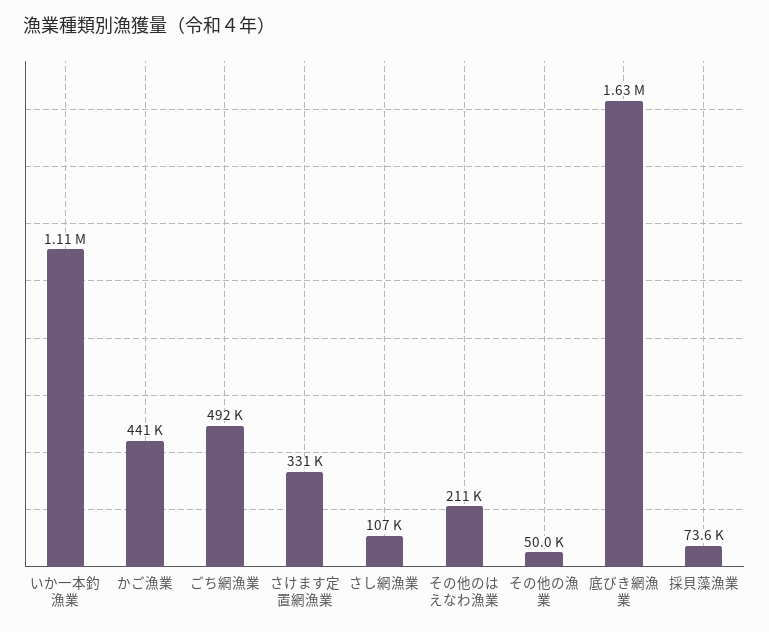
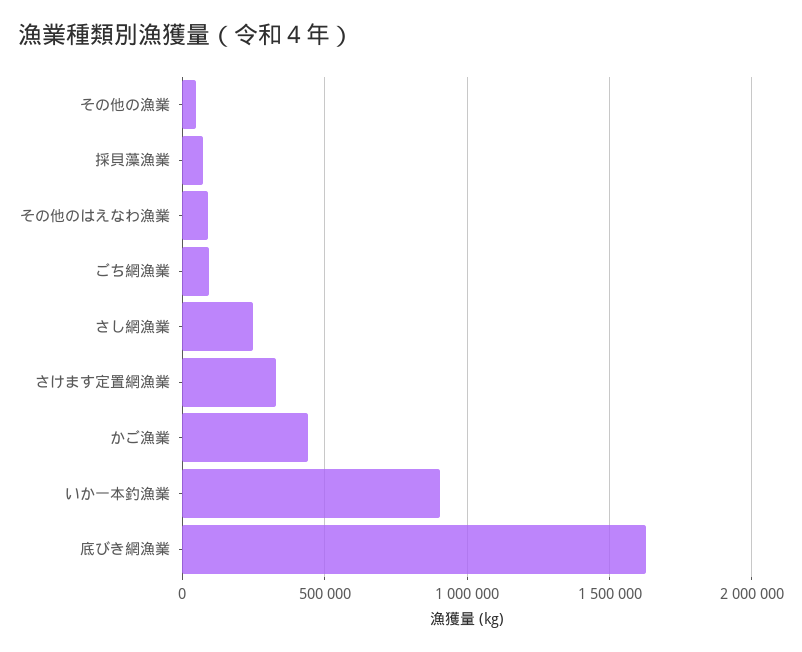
  {
-   "いか一本釣漁業": 1110000,
+   "いか一本釣漁業": 900000,
    "かご漁業": 441000,
-   "ごち網漁業": 492000,
+   "ごち網漁業": 100000,
    "さけます定置網漁業": 331000,
-   "さし網漁業": 107000,
+   "さし網漁業": 250000,
-   "その他のはえなわ漁業": 211000,
+   "その他のはえなわ漁業": 100000,
    "その他の漁業": 50000,
    "底びき網漁業": 1630000,
    "採貝藻漁業": 73600
  }

